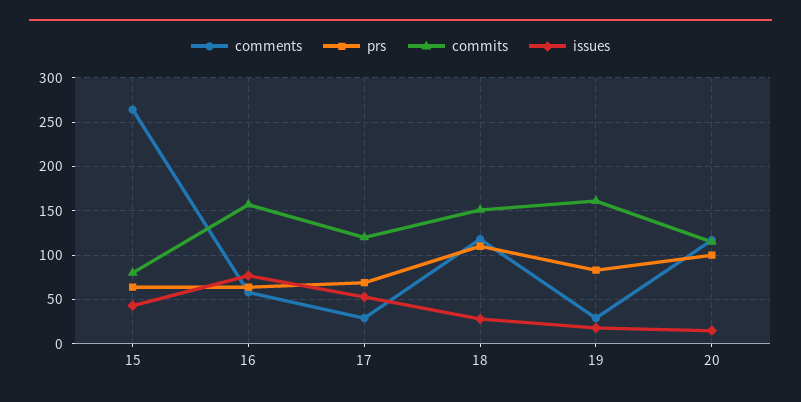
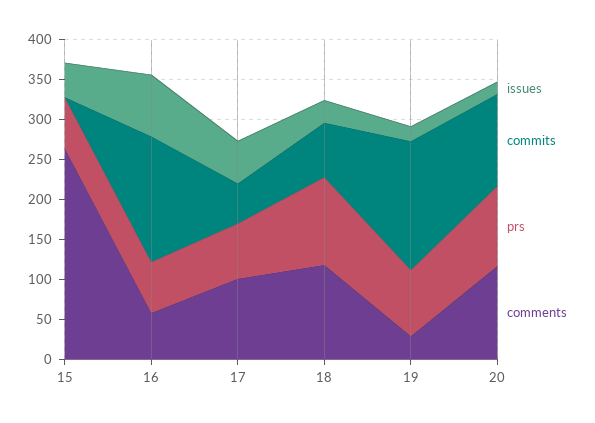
  {
    "comments": {
      "15": 260,
      "16": 60,
-     "17": 30,
+     "17": 100,
      "18": 120,
      "19": 30,
      "20": 120
    },
    "prs": {
      "15": 60,
      "16": 60,
      "17": 70,
      "18": 110,
      "19": 80,
      "20": 100
    },
    "commits": {
-     "15": 80,
+     "15": 0,
      "16": 160,
-     "17": 120,
+     "17": 50,
-     "18": 150,
+     "18": 75,
      "19": 160,
      "20": 120
    },
    "issues": {
      "15": 40,
      "16": 80,
      "17": 50,
      "18": 30,
      "19": 20,
      "20": 20
    }
  }

